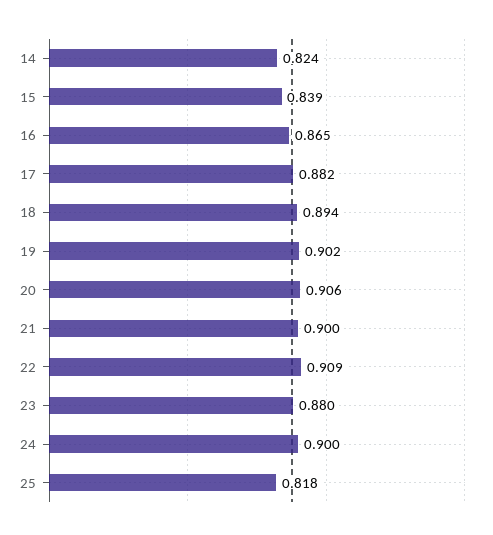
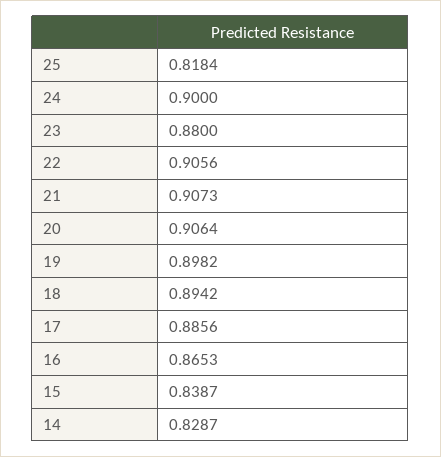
  {
-   "14": 0.824,
+   "14": 0.8287,
    "15": 0.8387,
    "16": 0.8653,
-   "17": 0.882,
+   "17": 0.8856,
    "18": 0.8942,
-   "19": 0.902,
+   "19": 0.8982,
    "20": 0.9064,
-   "21": 0.9,
+   "21": 0.9073,
-   "22": 0.909,
+   "22": 0.9056,
    "23": 0.88,
    "24": 0.9,
    "25": 0.8184
  }

